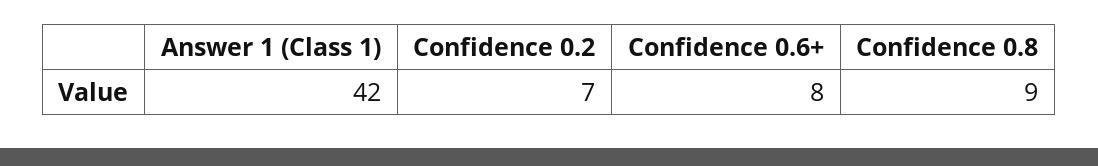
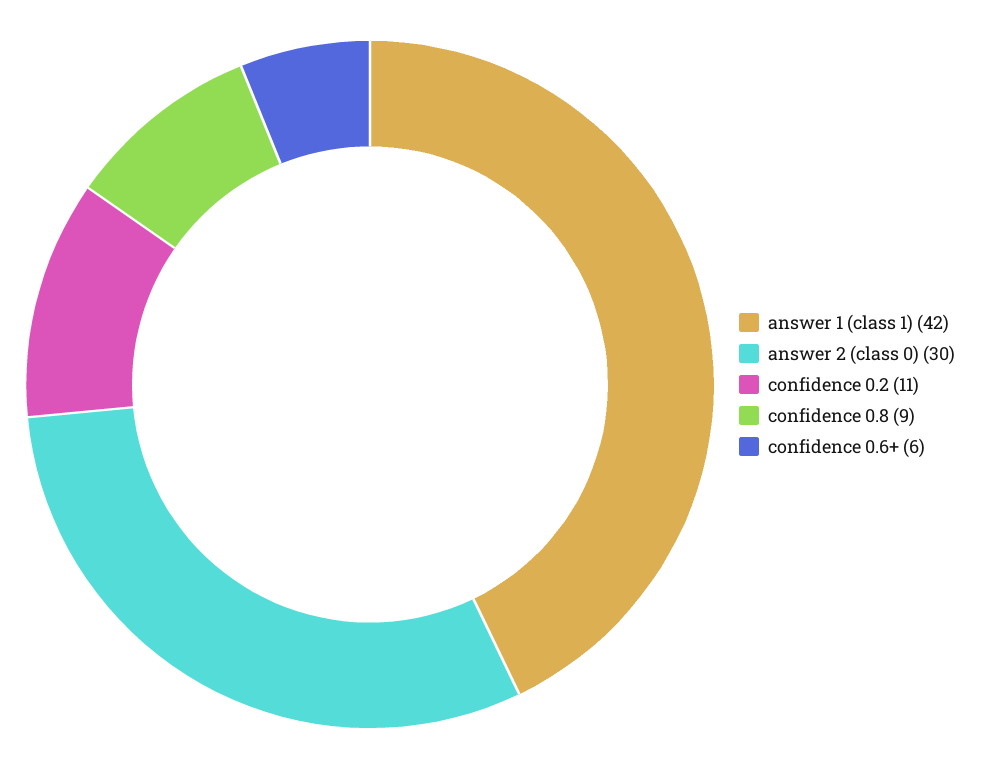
  {
    "Answer 1 (Class 1)": 42,
-   "Confidence 0.2": 7,
+   "Confidence 0.2": 11,
-   "Confidence 0.6+": 8,
+   "Confidence 0.6+": 6,
-   "Confidence 0.8": 9
+   "Confidence 0.8": 9,
+   "answer 2 (class 0)": 30
  }

